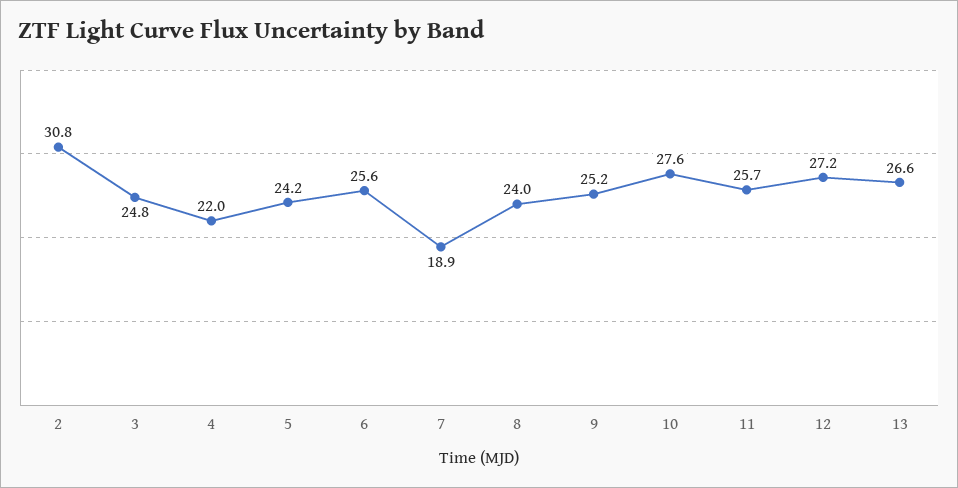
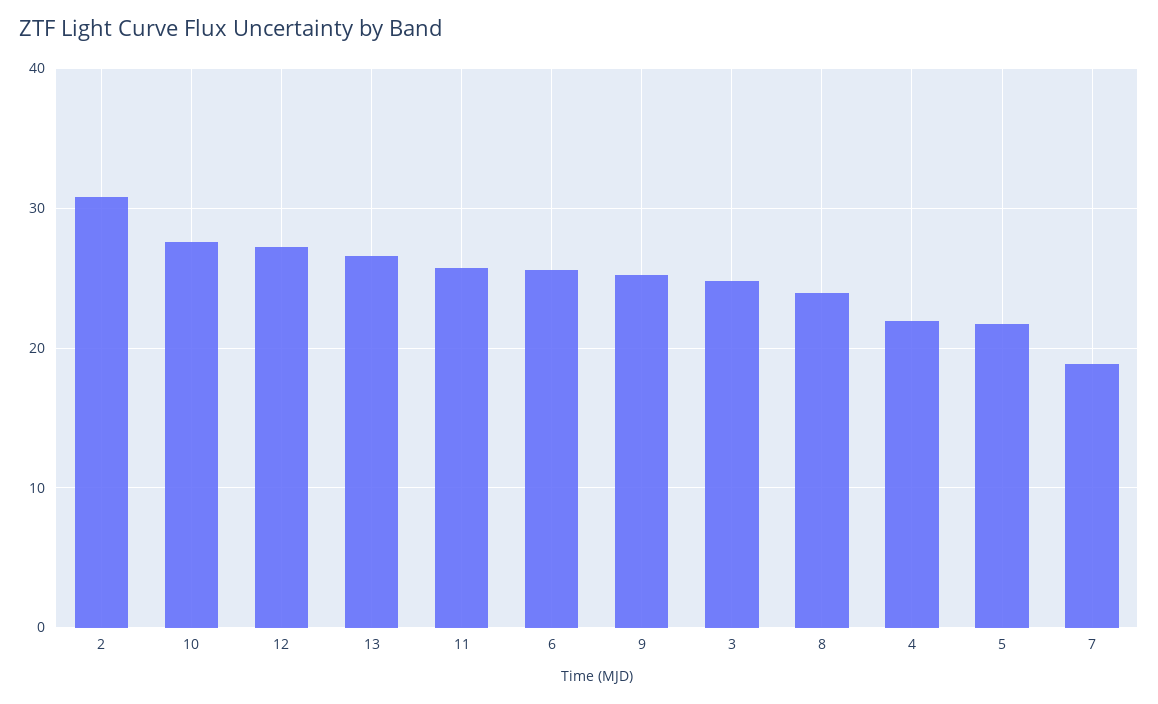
  {
    "2": 30.8,
    "3": 24.8,
    "4": 22,
-   "5": 24.2,
+   "5": 22,
    "6": 25.6,
    "7": 18.9,
    "8": 24,
    "9": 25.2,
    "10": 27.6,
    "11": 25.7,
    "12": 27.2,
    "13": 26.6
  }

